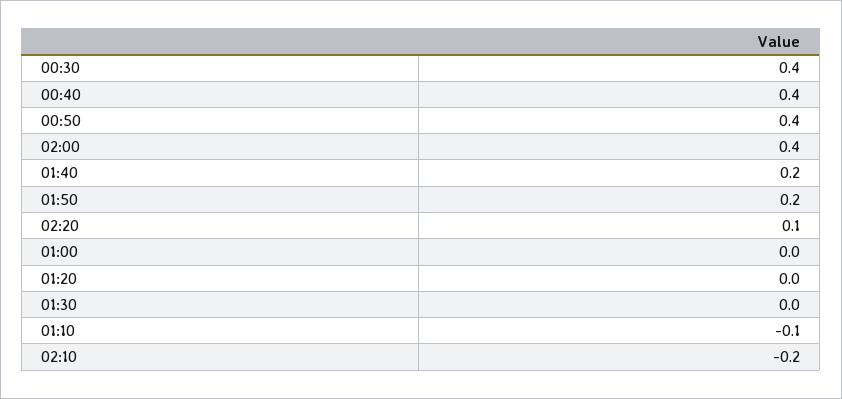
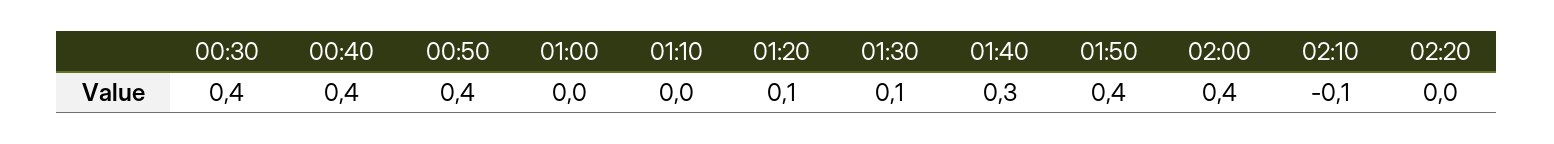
  {
    "00:30": 0.4,
    "00:40": 0.4,
    "00:50": 0.4,
    "02:00": 0.4,
-   "01:40": 0.2,
+   "01:40": 0.3,
-   "01:50": 0.2,
+   "01:50": 0.4,
-   "02:20": 0.1,
+   "02:20": 0,
    "01:00": 0,
-   "01:20": 0,
+   "01:20": 0.1,
-   "01:30": 0,
+   "01:30": 0.1,
-   "01:10": -0.1,
+   "01:10": 0,
-   "02:10": -0.2
+   "02:10": -0.1
  }

